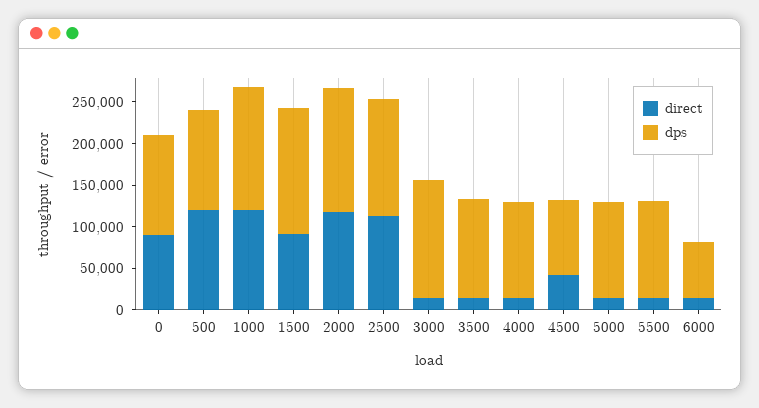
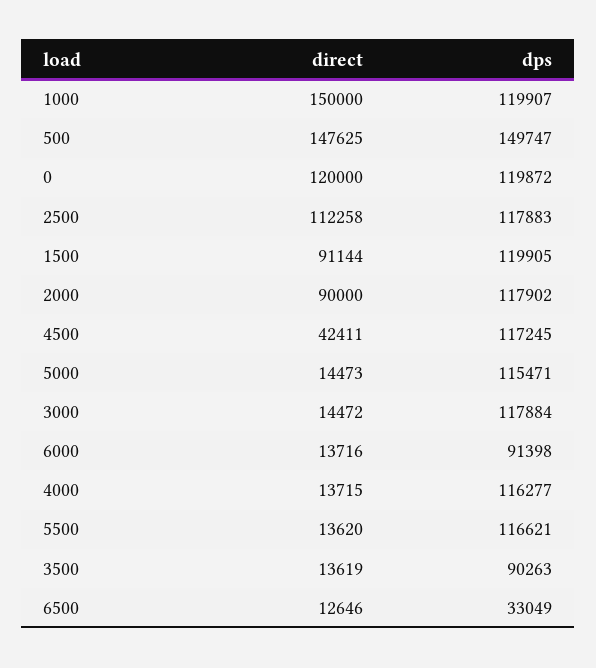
  {
    "direct": {
-     "0": 90000,
+     "0": 120000,
-     "500": 120000,
+     "500": 147625,
-     "1000": 120000,
+     "1000": 150000,
      "1500": 91144,
-     "2000": 120000,
+     "2000": 90000,
      "2500": 112258,
      "3000": 14472,
      "3500": 13619,
      "4000": 13715,
      "4500": 42411,
      "5000": 14473,
      "5500": 13620,
-     "6000": 13716
+     "6000": 13716,
+     "6500": 12646
    },
    "dps": {
      "0": 119872,
-     "500": 120000,
+     "500": 149747,
-     "1000": 150000,
+     "1000": 119907,
-     "1500": 150000,
+     "1500": 119905,
-     "2000": 150000,
+     "2000": 117902,
-     "2500": 140000,
+     "2500": 117883,
-     "3000": 140000,
+     "3000": 117884,
-     "3500": 120000,
+     "3500": 90263,
      "4000": 116277,
-     "4500": 90000,
+     "4500": 117245,
      "5000": 115471,
      "5500": 116621,
-     "6000": 70000
+     "6000": 91398,
+     "6500": 33049
    }
  }

